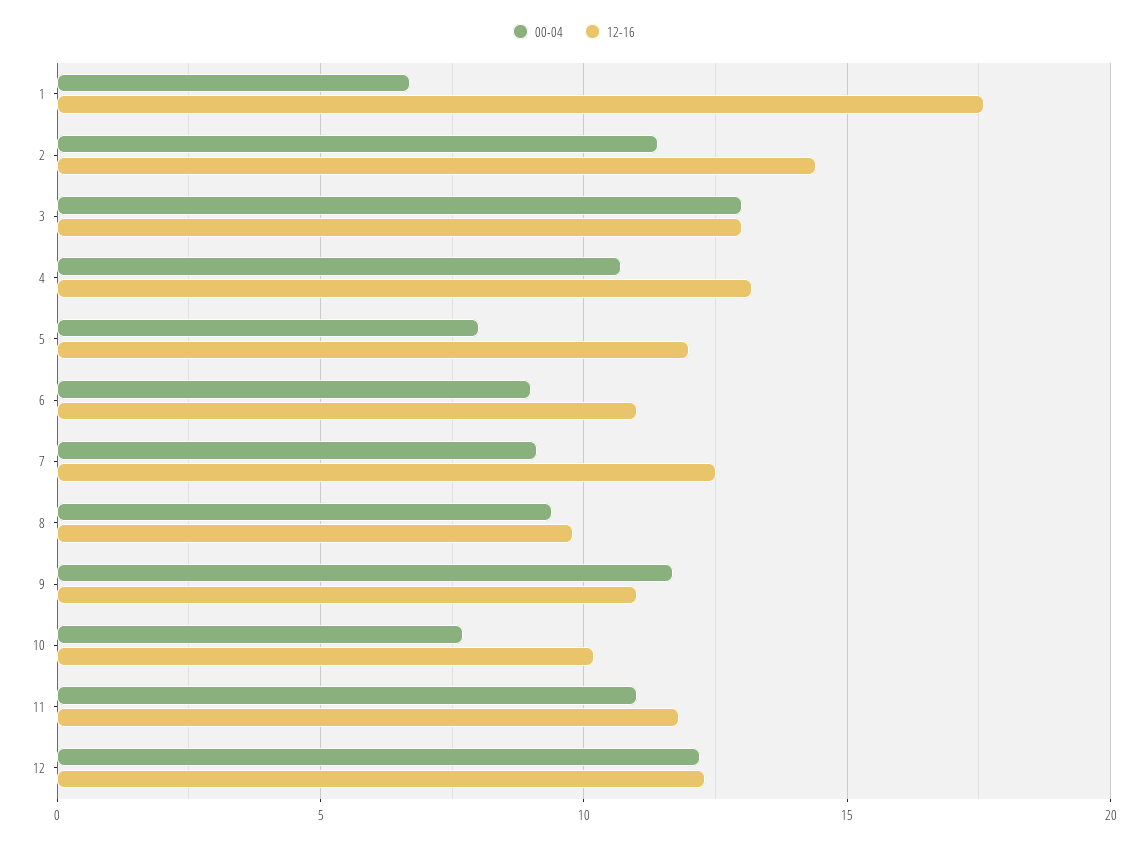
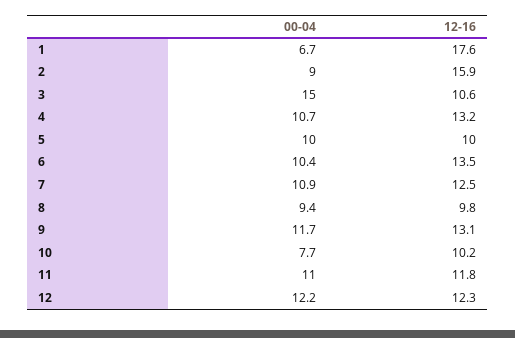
  {
    "00-04": {
      "1": 6.7,
-     "2": 11.5,
+     "2": 9,
-     "3": 13,
+     "3": 15,
      "4": 10.7,
-     "5": 8,
+     "5": 10,
-     "6": 9,
+     "6": 10.4,
-     "7": 9,
+     "7": 10.9,
      "8": 9.4,
      "9": 11.7,
      "10": 7.7,
      "11": 11,
      "12": 12.2
    },
    "12-16": {
      "1": 17.6,
-     "2": 14.5,
+     "2": 15.9,
-     "3": 13,
+     "3": 10.6,
      "4": 13.2,
-     "5": 12,
+     "5": 10,
-     "6": 11,
+     "6": 13.5,
      "7": 12.5,
      "8": 9.8,
-     "9": 11,
+     "9": 13.1,
      "10": 10.2,
      "11": 11.8,
      "12": 12.3
    }
  }

